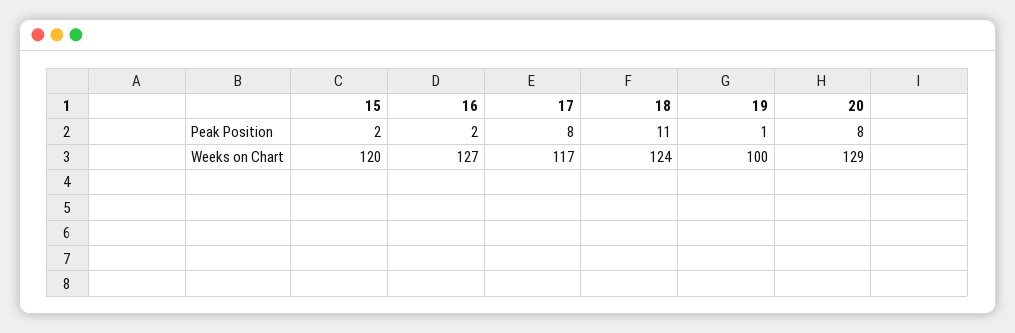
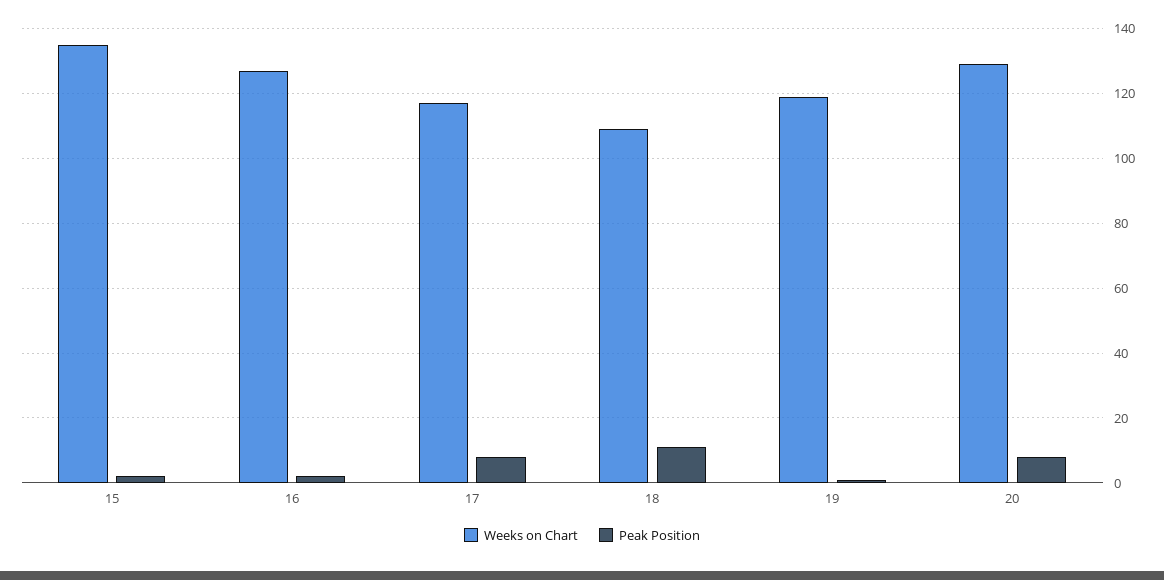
  {
    "Peak Position": {
      "15": 2,
      "16": 2,
      "17": 8,
      "18": 11,
      "19": 1,
      "20": 8
    },
    "Weeks on Chart": {
-     "15": 120,
+     "15": 135,
      "16": 127,
      "17": 117,
-     "18": 124,
+     "18": 110,
-     "19": 100,
+     "19": 120,
      "20": 129
    }
  }

